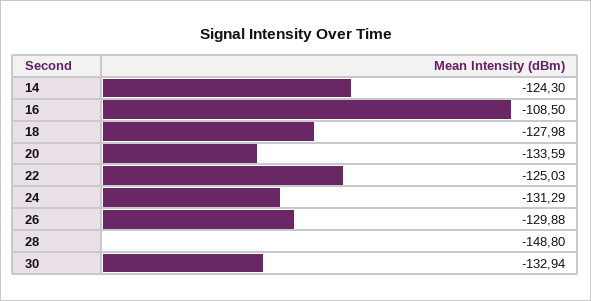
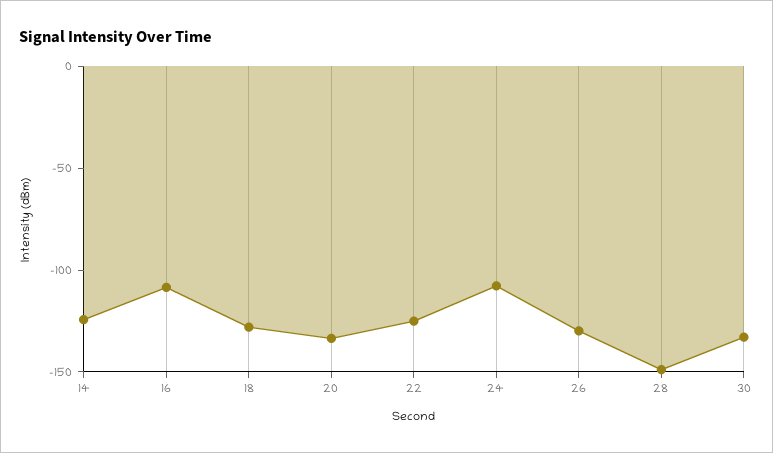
  {
    "14": -124.3,
    "16": -108.5,
    "18": -127.98,
    "20": -133.59,
    "22": -125.03,
-   "24": -131.29,
+   "24": -110,
    "26": -129.88,
    "28": -148.8,
    "30": -132.94
  }

